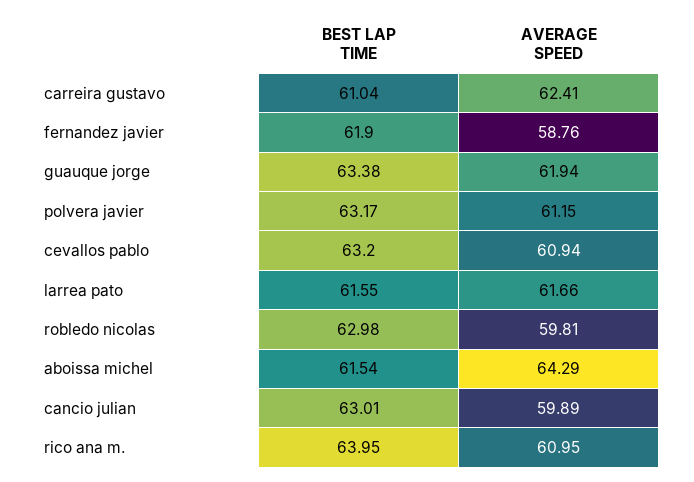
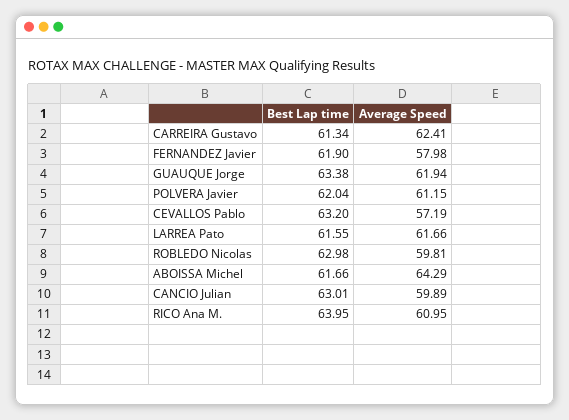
  {
    "BEST LAP TIME": {
-     "carreira gustavo": 61.04,
+     "carreira gustavo": 61.34,
      "fernandez javier": 61.9,
      "guauque jorge": 63.38,
-     "polvera javier": 63.17,
+     "polvera javier": 62.04,
      "cevallos pablo": 63.2,
      "larrea pato": 61.55,
      "robledo nicolas": 62.98,
-     "aboissa michel": 61.54,
+     "aboissa michel": 61.66,
      "cancio julian": 63.01,
      "rico ana m.": 63.95
    },
    "AVERAGE SPEED": {
      "carreira gustavo": 62.41,
-     "fernandez javier": 58.76,
+     "fernandez javier": 57.98,
      "guauque jorge": 61.94,
      "polvera javier": 61.15,
-     "cevallos pablo": 60.94,
+     "cevallos pablo": 57.19,
      "larrea pato": 61.66,
      "robledo nicolas": 59.81,
      "aboissa michel": 64.29,
      "cancio julian": 59.89,
      "rico ana m.": 60.95
    }
  }

